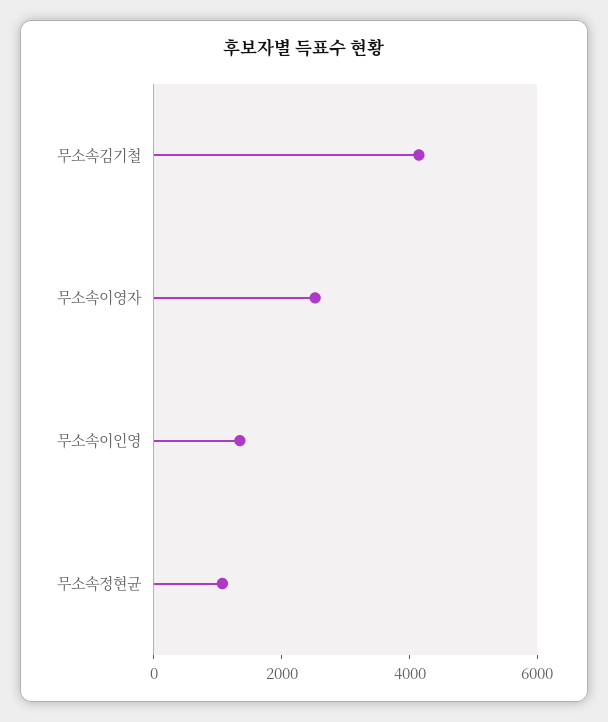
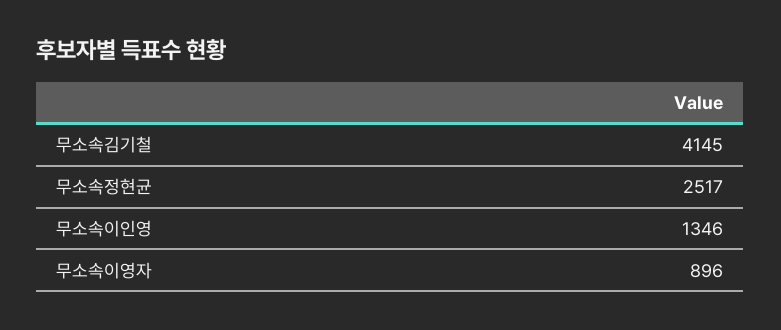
  {
    "무소속김기철": 4145,
-   "무소속이영자": 2500,
+   "무소속이영자": 896,
    "무소속이인영": 1346,
-   "무소속정현균": 1000
+   "무소속정현균": 2517
  }

